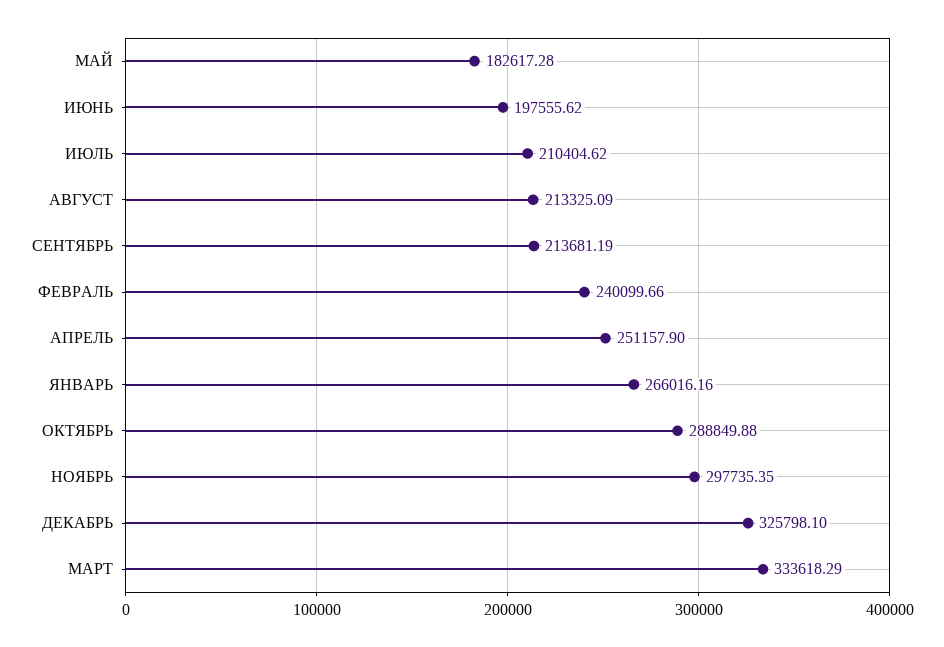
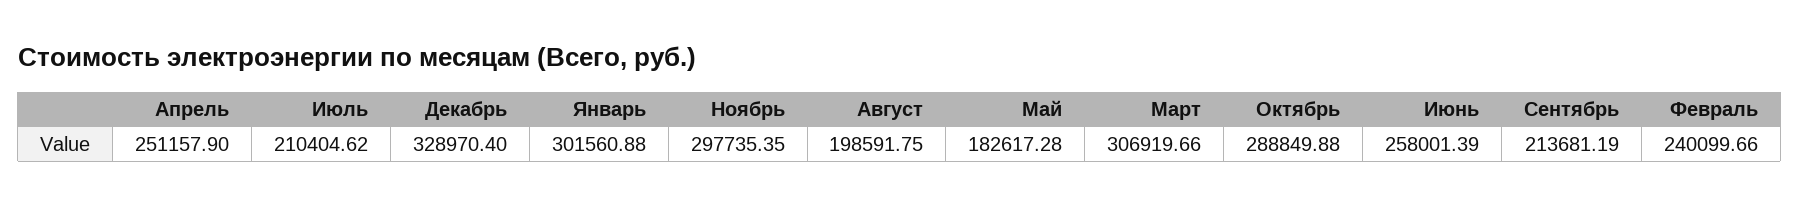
  {
    "МАЙ": 182617.28,
-   "ИЮНЬ": 197555.62,
+   "ИЮНЬ": 258001.39,
    "ИЮЛЬ": 210404.62,
-   "АВГУСТ": 213325.09,
+   "АВГУСТ": 198591.75,
    "СЕНТЯБРЬ": 213681.19,
    "ФЕВРАЛЬ": 240099.66,
    "АПРЕЛЬ": 251157.9,
-   "ЯНВАРЬ": 266016.16,
+   "ЯНВАРЬ": 301560.88,
    "ОКТЯБРЬ": 288849.88,
    "НОЯБРЬ": 297735.35,
-   "ДЕКАБРЬ": 325798.1,
+   "ДЕКАБРЬ": 328970.4,
-   "МАРТ": 333618.29
+   "МАРТ": 306919.66
  }

